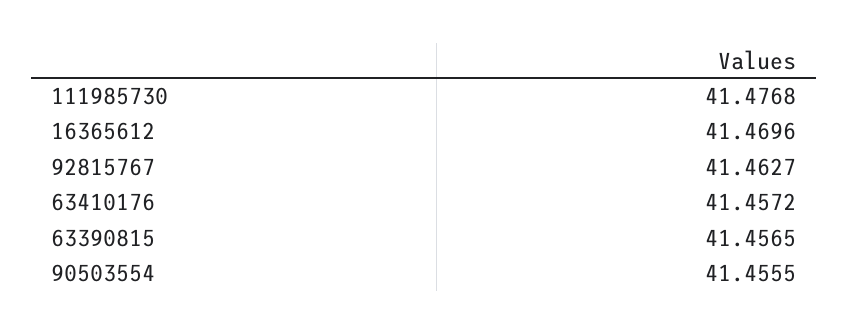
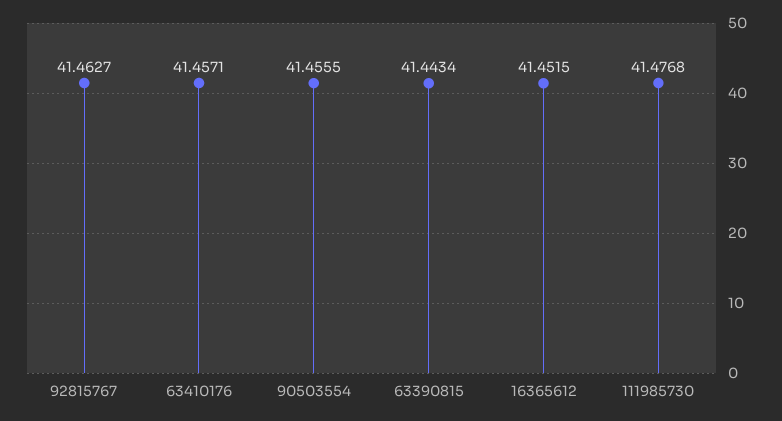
  {
    "111985730": 41.4768,
-   "16365612": 41.4696,
+   "16365612": 41.4515,
    "92815767": 41.4627,
-   "63410176": 41.4572,
+   "63410176": 41.4571,
-   "63390815": 41.4565,
+   "63390815": 41.4434,
    "90503554": 41.4555
  }

